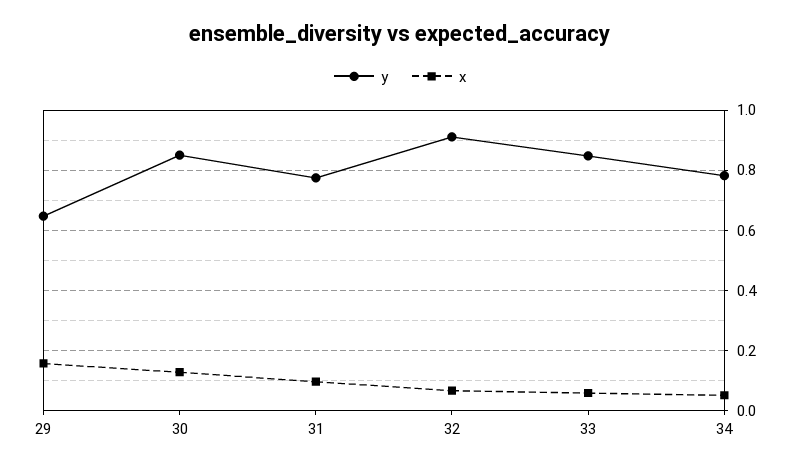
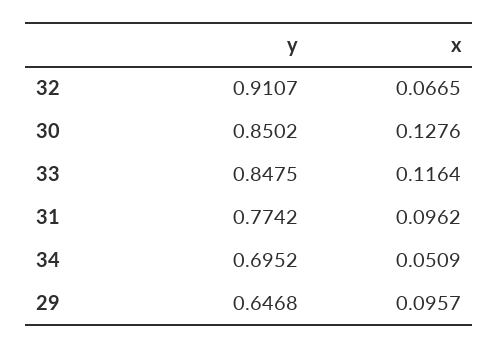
  {
    "y": {
      "29": 0.6468,
      "30": 0.8502,
      "31": 0.7742,
      "32": 0.9107,
      "33": 0.8475,
-     "34": 0.78
+     "34": 0.6952
    },
    "x": {
-     "29": 0.16,
+     "29": 0.0957,
      "30": 0.1276,
      "31": 0.0962,
      "32": 0.0665,
-     "33": 0.06,
+     "33": 0.1164,
      "34": 0.0509
    }
  }

